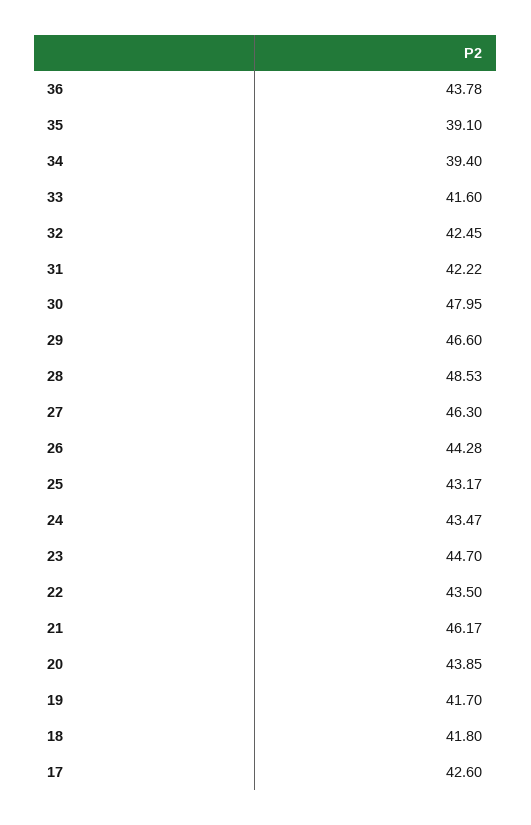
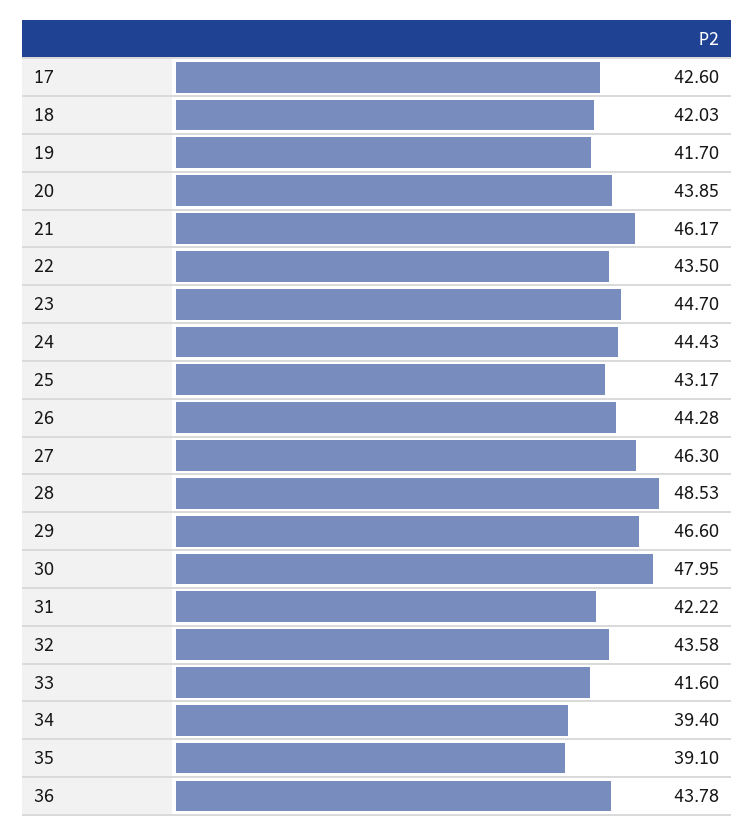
  {
    "36": 43.78,
    "35": 39.1,
    "34": 39.4,
    "33": 41.6,
-   "32": 42.45,
+   "32": 43.58,
    "31": 42.22,
    "30": 47.95,
    "29": 46.6,
    "28": 48.53,
    "27": 46.3,
    "26": 44.28,
    "25": 43.17,
-   "24": 43.47,
+   "24": 44.43,
    "23": 44.7,
    "22": 43.5,
    "21": 46.17,
    "20": 43.85,
    "19": 41.7,
-   "18": 41.8,
+   "18": 42.03,
    "17": 42.6
  }

